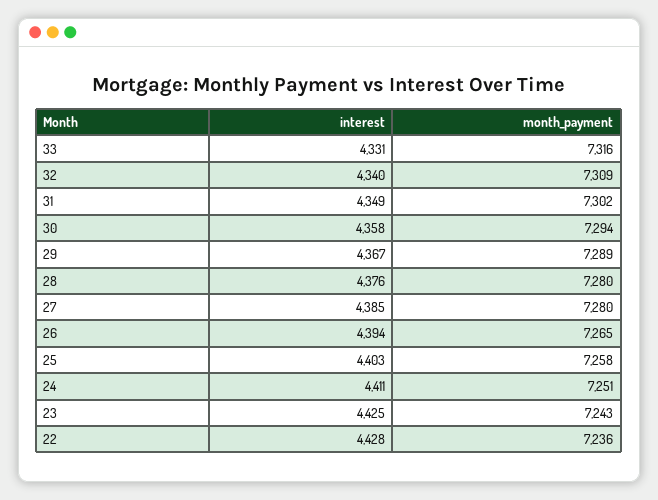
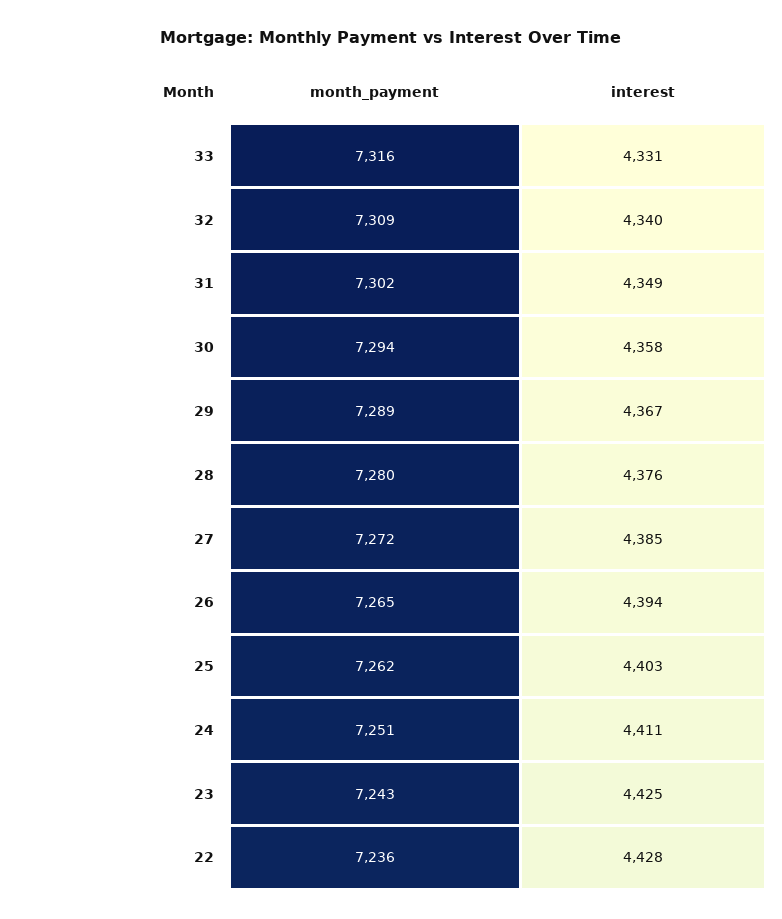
  {
    "interest": {
      "33": 4331,
      "32": 4340,
      "31": 4349,
      "30": 4358,
      "29": 4367,
      "28": 4376,
      "27": 4385,
      "26": 4394,
      "25": 4403,
      "24": 4411,
      "23": 4425,
      "22": 4428
    },
    "month_payment": {
      "33": 7316,
      "32": 7309,
      "31": 7302,
      "30": 7294,
      "29": 7289,
      "28": 7280,
-     "27": 7280,
+     "27": 7272,
      "26": 7265,
-     "25": 7258,
+     "25": 7262,
      "24": 7251,
      "23": 7243,
      "22": 7236
    }
  }

